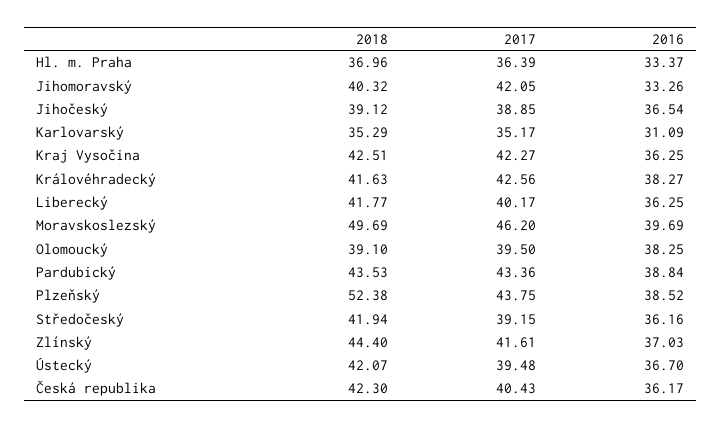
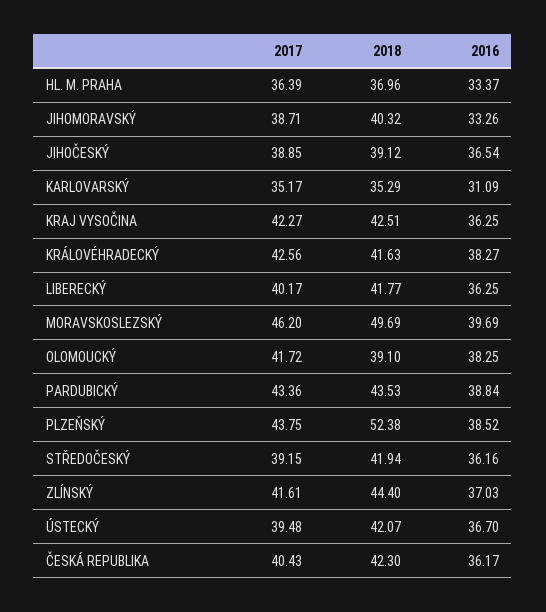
  {
    "2018": {
      "Hl. m. Praha": 36.96,
      "Jihomoravský": 40.32,
      "Jihočeský": 39.12,
      "Karlovarský": 35.29,
      "Kraj Vysočina": 42.51,
      "Královéhradecký": 41.63,
      "Liberecký": 41.77,
      "Moravskoslezský": 49.69,
      "Olomoucký": 39.1,
      "Pardubický": 43.53,
      "Plzeňský": 52.38,
      "Středočeský": 41.94,
      "Zlínský": 44.4,
      "Ústecký": 42.07,
      "Česká republika": 42.3
    },
    "2017": {
      "Hl. m. Praha": 36.39,
-     "Jihomoravský": 42.05,
+     "Jihomoravský": 38.71,
      "Jihočeský": 38.85,
      "Karlovarský": 35.17,
      "Kraj Vysočina": 42.27,
      "Královéhradecký": 42.56,
      "Liberecký": 40.17,
      "Moravskoslezský": 46.2,
-     "Olomoucký": 39.5,
+     "Olomoucký": 41.72,
      "Pardubický": 43.36,
      "Plzeňský": 43.75,
      "Středočeský": 39.15,
      "Zlínský": 41.61,
      "Ústecký": 39.48,
      "Česká republika": 40.43
    },
    "2016": {
      "Hl. m. Praha": 33.37,
      "Jihomoravský": 33.26,
      "Jihočeský": 36.54,
      "Karlovarský": 31.09,
      "Kraj Vysočina": 36.25,
      "Královéhradecký": 38.27,
      "Liberecký": 36.25,
      "Moravskoslezský": 39.69,
      "Olomoucký": 38.25,
      "Pardubický": 38.84,
      "Plzeňský": 38.52,
      "Středočeský": 36.16,
      "Zlínský": 37.03,
      "Ústecký": 36.7,
      "Česká republika": 36.17
    }
  }

